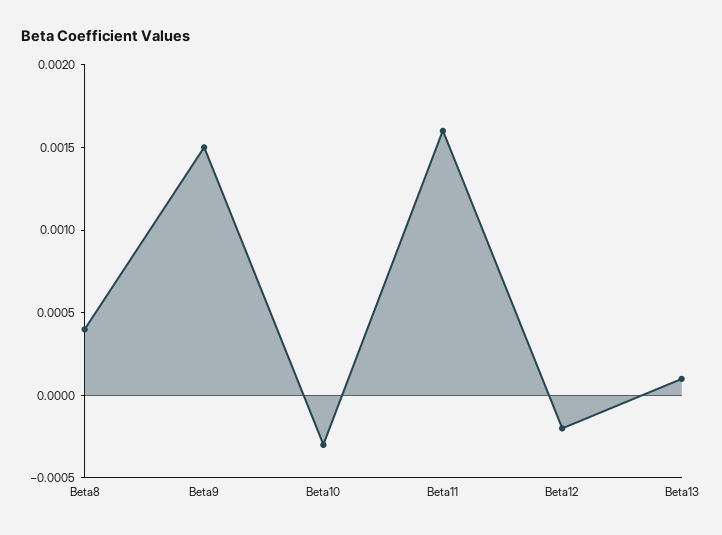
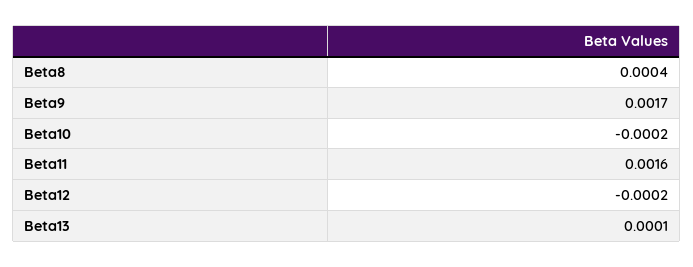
  {
    "Beta8": 0.0004,
-   "Beta9": 0.0015,
+   "Beta9": 0.0017,
-   "Beta10": -0.0003,
+   "Beta10": -0.0002,
    "Beta11": 0.0016,
    "Beta12": -0.0002,
    "Beta13": 0.0001
  }

